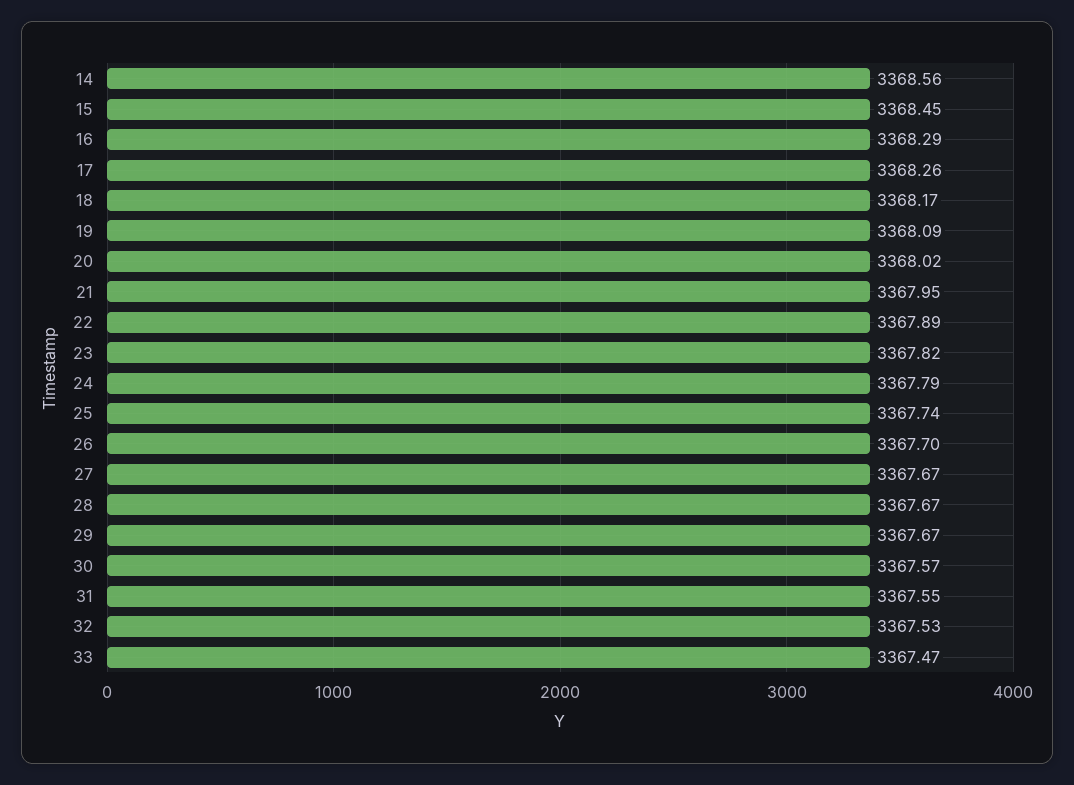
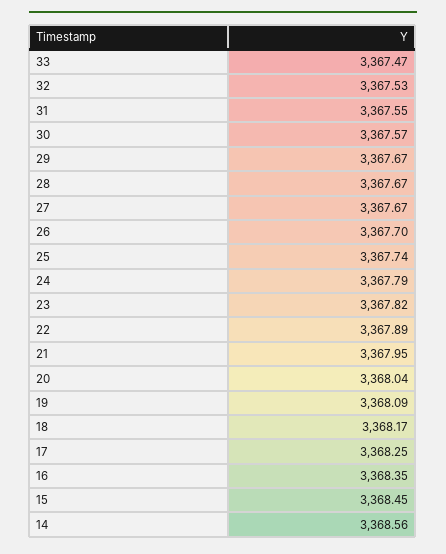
  {
    "14": 3368.56,
    "15": 3368.45,
-   "16": 3368.29,
+   "16": 3368.35,
-   "17": 3368.26,
+   "17": 3368.25,
    "18": 3368.17,
    "19": 3368.09,
-   "20": 3368.02,
+   "20": 3368.04,
    "21": 3367.95,
    "22": 3367.89,
    "23": 3367.82,
    "24": 3367.79,
    "25": 3367.74,
    "26": 3367.7,
    "27": 3367.67,
    "28": 3367.67,
    "29": 3367.67,
    "30": 3367.57,
    "31": 3367.55,
    "32": 3367.53,
    "33": 3367.47
  }

